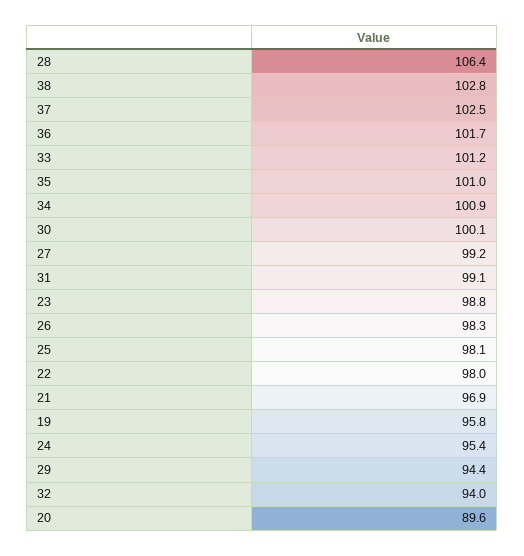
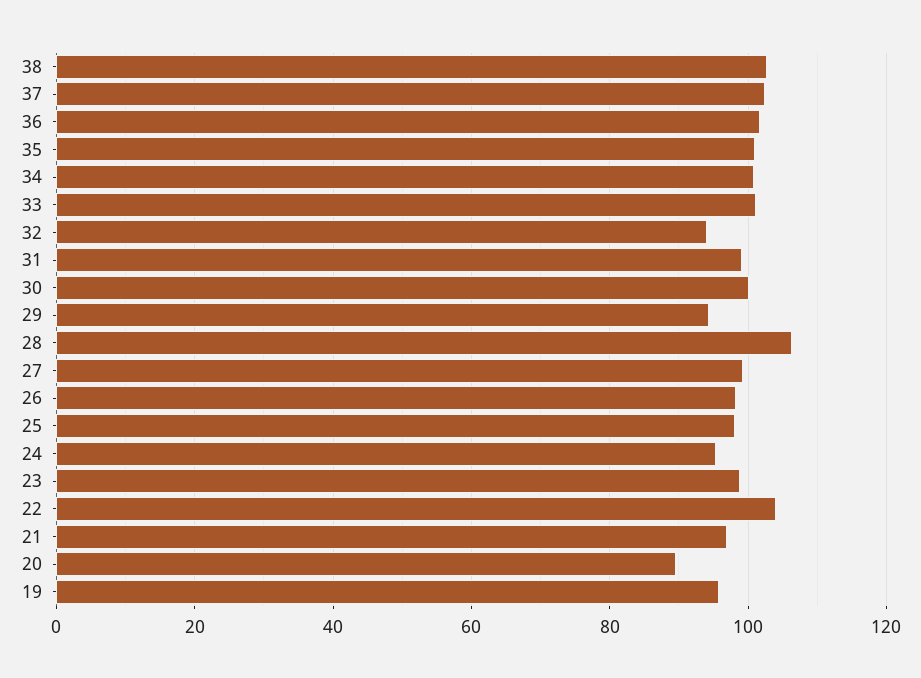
  {
    "28": 106.4,
    "38": 102.8,
    "37": 102.5,
    "36": 101.7,
    "33": 101.2,
    "35": 101,
    "34": 100.9,
    "30": 100.1,
    "27": 99.2,
    "31": 99.1,
    "23": 98.8,
    "26": 98.3,
    "25": 98.1,
-   "22": 98,
+   "22": 104,
    "21": 96.9,
    "19": 95.8,
    "24": 95.4,
    "29": 94.4,
    "32": 94,
    "20": 89.6
  }

